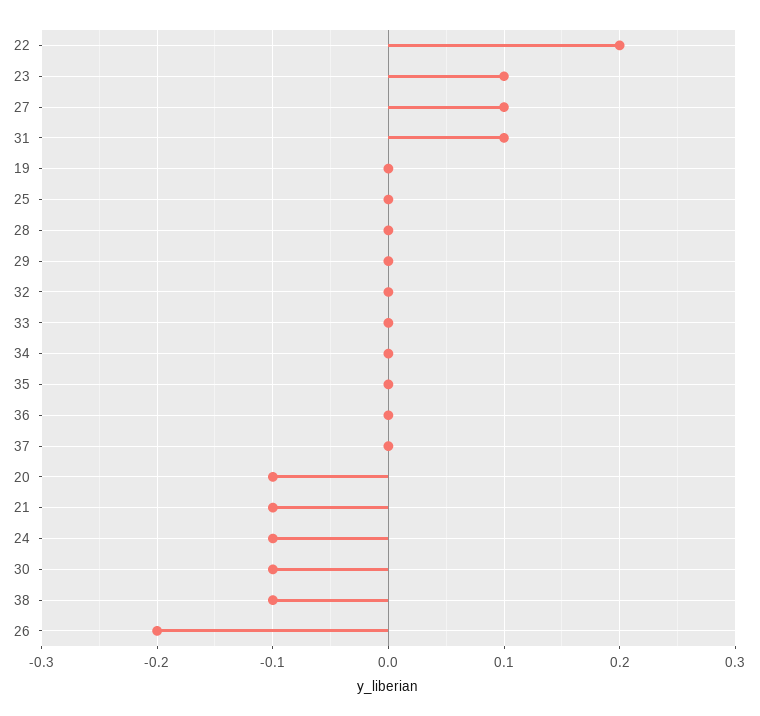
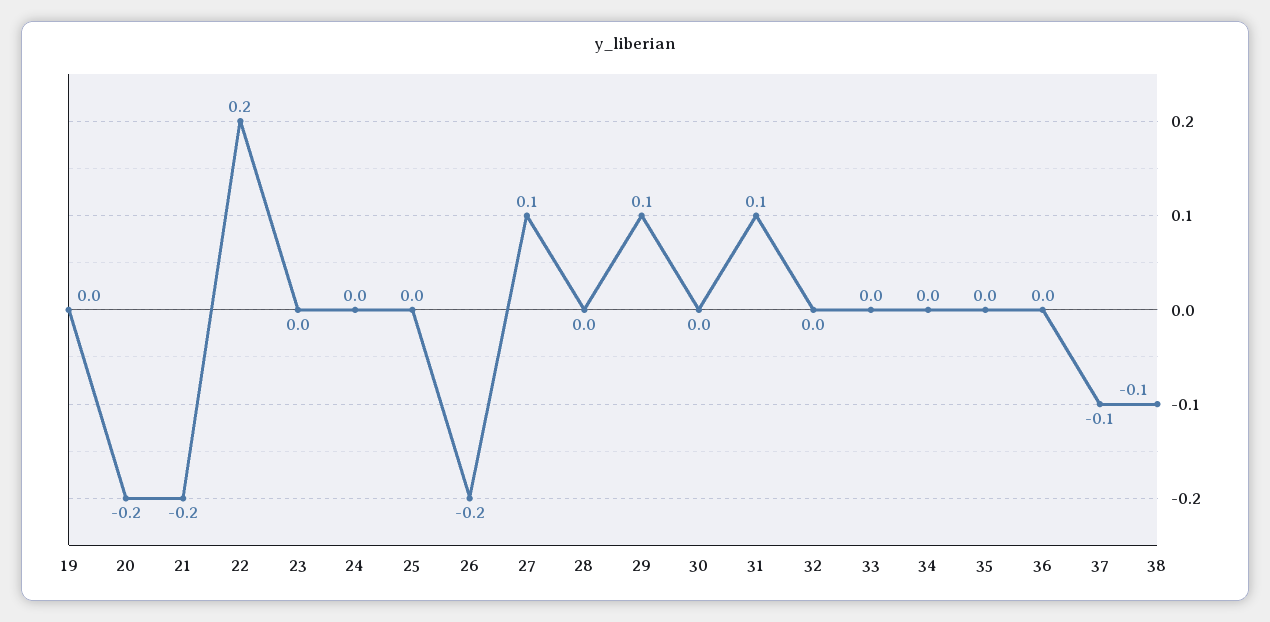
  {
    "22": 0.2,
-   "23": 0.1,
+   "23": 0,
    "27": 0.1,
    "31": 0.1,
    "19": 0,
    "25": 0,
    "28": 0,
-   "29": 0,
+   "29": 0.1,
    "32": 0,
    "33": 0,
    "34": 0,
    "35": 0,
    "36": 0,
-   "37": 0,
+   "37": -0.1,
-   "20": -0.1,
+   "20": -0.2,
-   "21": -0.1,
+   "21": -0.2,
-   "24": -0.1,
+   "24": 0,
-   "30": -0.1,
+   "30": 0,
    "38": -0.1,
    "26": -0.2
  }

